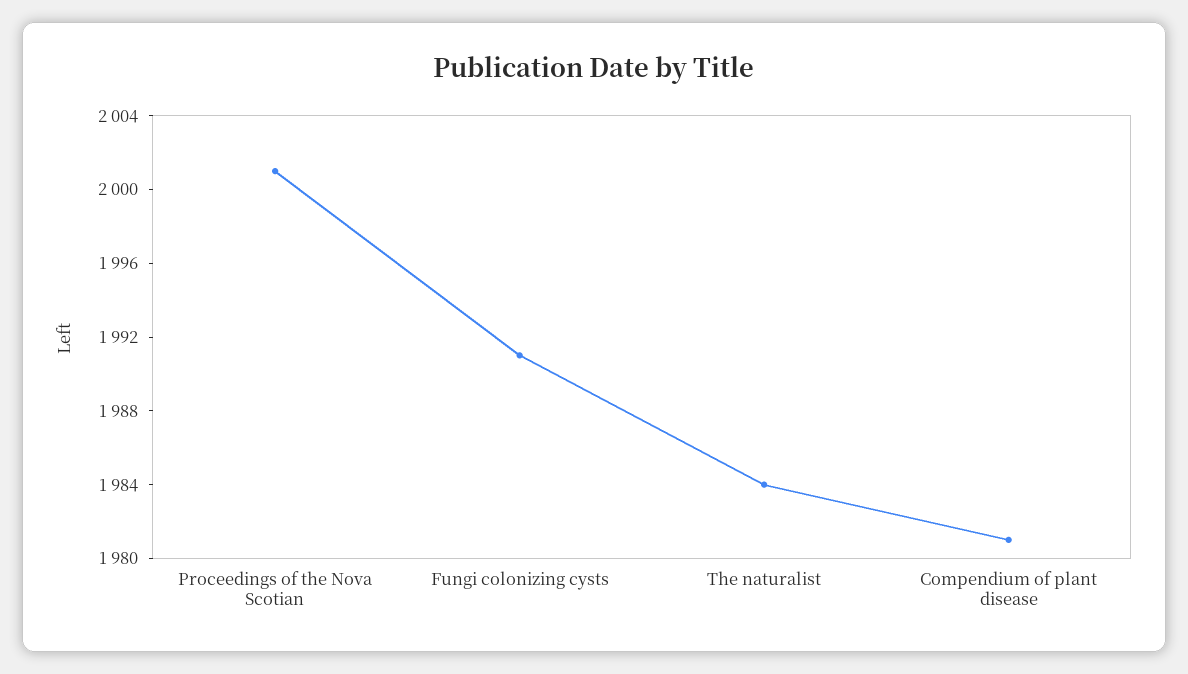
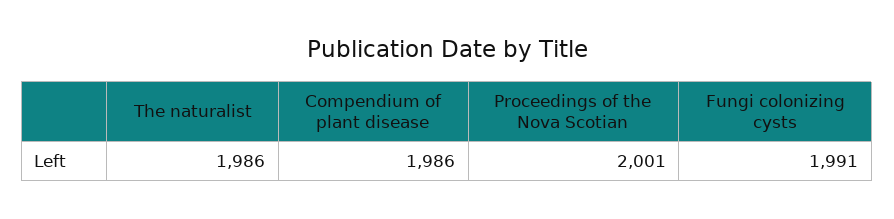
  {
    "Proceedings of the Nova Scotian": 2001,
    "Fungi colonizing cysts": 1991,
-   "The naturalist": 1984,
+   "The naturalist": 1986,
-   "Compendium of plant disease": 1981
+   "Compendium of plant disease": 1986
  }

